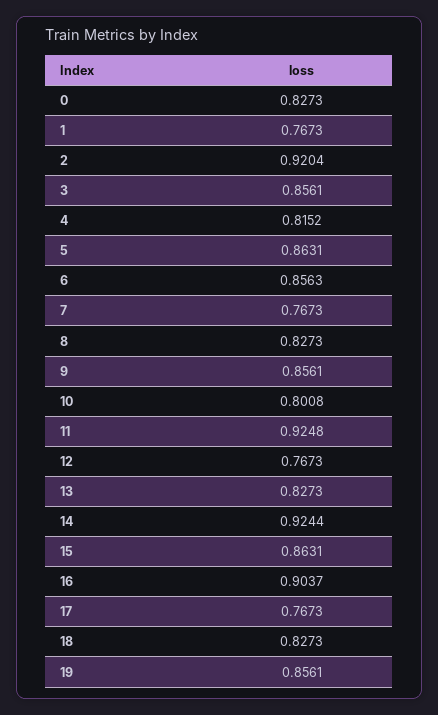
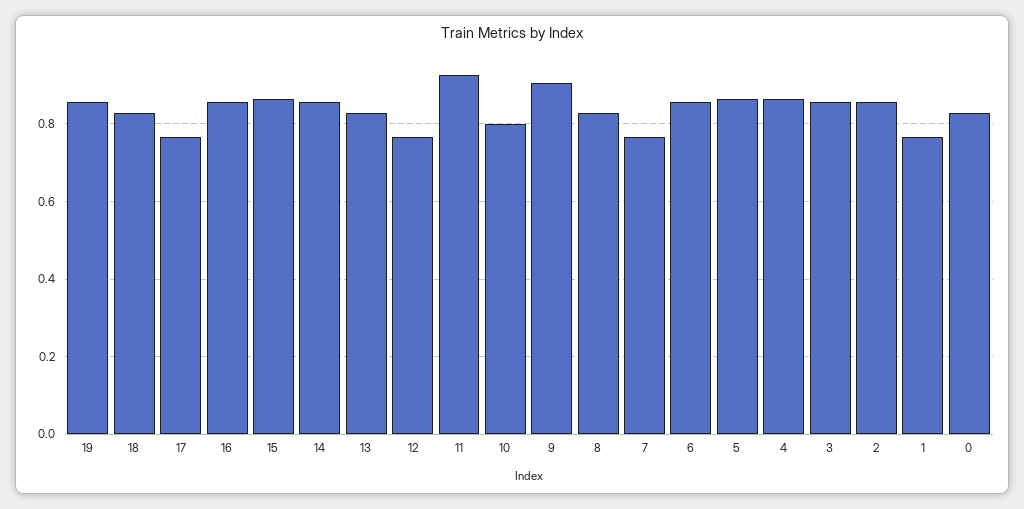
  {
    "0": 0.8273,
    "1": 0.7673,
-   "2": 0.9204,
+   "2": 0.86,
    "3": 0.8561,
-   "4": 0.8152,
+   "4": 0.86,
    "5": 0.8631,
    "6": 0.8563,
    "7": 0.7673,
    "8": 0.8273,
-   "9": 0.8561,
+   "9": 0.9,
    "10": 0.8008,
    "11": 0.9248,
    "12": 0.7673,
    "13": 0.8273,
-   "14": 0.9244,
+   "14": 0.86,
    "15": 0.8631,
-   "16": 0.9037,
+   "16": 0.86,
    "17": 0.7673,
    "18": 0.8273,
    "19": 0.8561
  }

